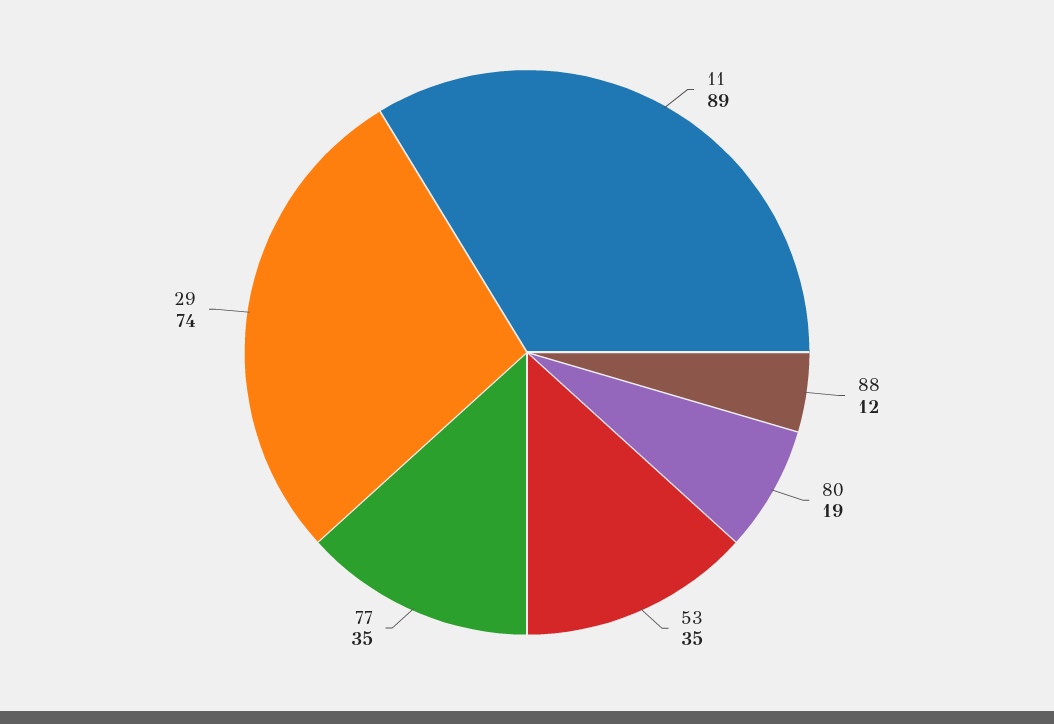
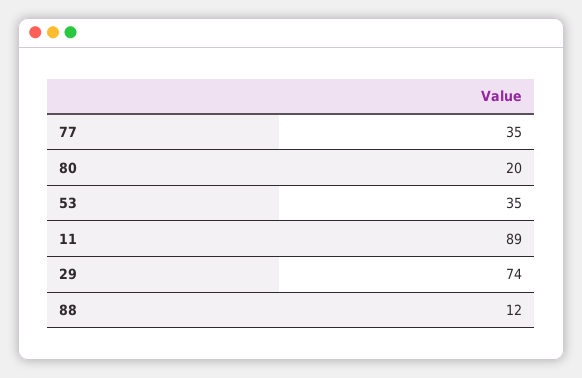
  {
    "11": 89,
    "88": 12,
-   "80": 19,
+   "80": 20,
    "53": 35,
    "77": 35,
    "29": 74
  }

